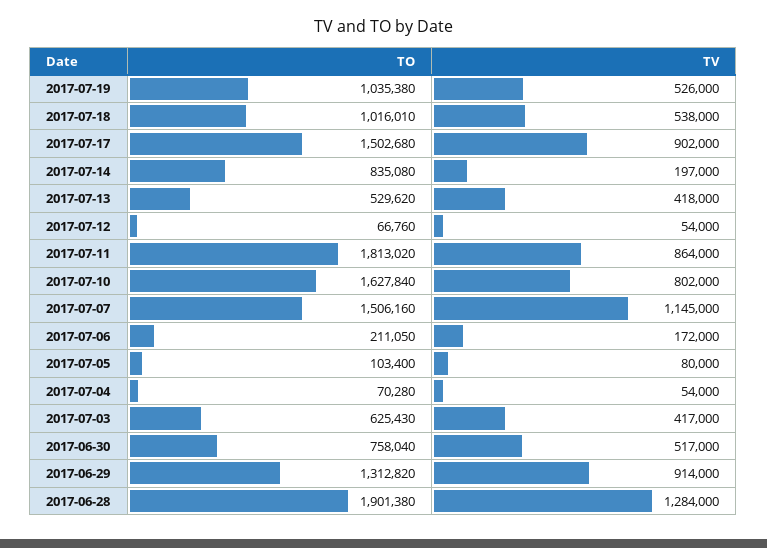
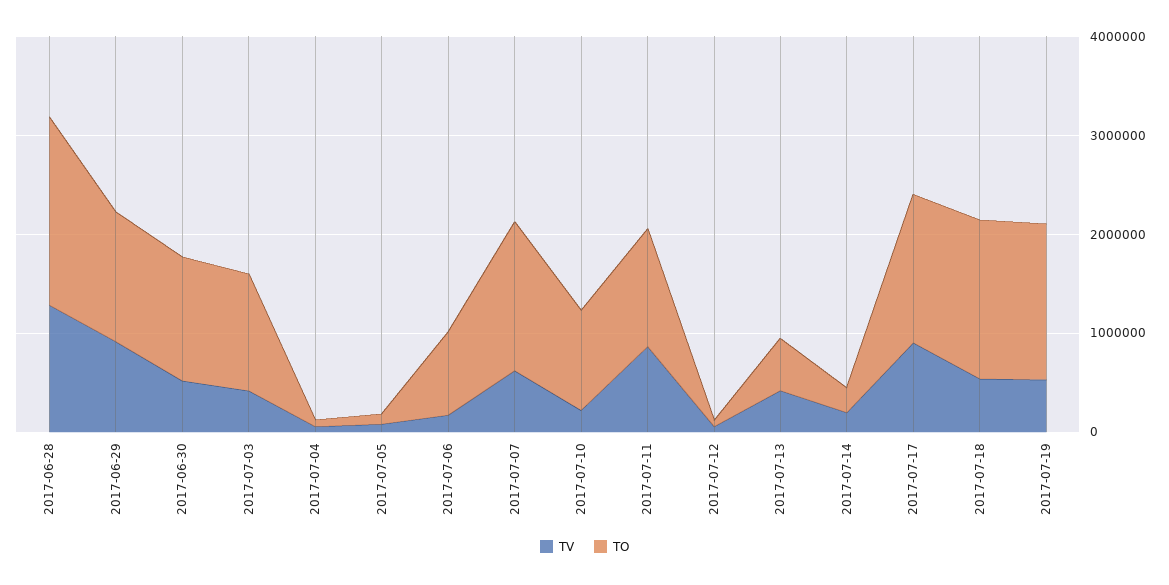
  {
    "TO": {
-     "2017-07-19": 1035380,
+     "2017-07-19": 1600000,
-     "2017-07-18": 1016010,
+     "2017-07-18": 1600000,
      "2017-07-17": 1502680,
-     "2017-07-14": 835080,
+     "2017-07-14": 200000,
      "2017-07-13": 529620,
      "2017-07-12": 66760,
-     "2017-07-11": 1813020,
+     "2017-07-11": 1200000,
-     "2017-07-10": 1627840,
+     "2017-07-10": 1000000,
      "2017-07-07": 1506160,
-     "2017-07-06": 211050,
+     "2017-07-06": 800000,
      "2017-07-05": 103400,
      "2017-07-04": 70280,
-     "2017-07-03": 625430,
+     "2017-07-03": 1200000,
-     "2017-06-30": 758040,
+     "2017-06-30": 1200000,
      "2017-06-29": 1312820,
      "2017-06-28": 1901380
    },
    "TV": {
      "2017-07-19": 526000,
      "2017-07-18": 538000,
      "2017-07-17": 902000,
      "2017-07-14": 197000,
      "2017-07-13": 418000,
      "2017-07-12": 54000,
      "2017-07-11": 864000,
-     "2017-07-10": 802000,
+     "2017-07-10": 200000,
-     "2017-07-07": 1145000,
+     "2017-07-07": 600000,
      "2017-07-06": 172000,
      "2017-07-05": 80000,
      "2017-07-04": 54000,
      "2017-07-03": 417000,
      "2017-06-30": 517000,
      "2017-06-29": 914000,
      "2017-06-28": 1284000
    }
  }

